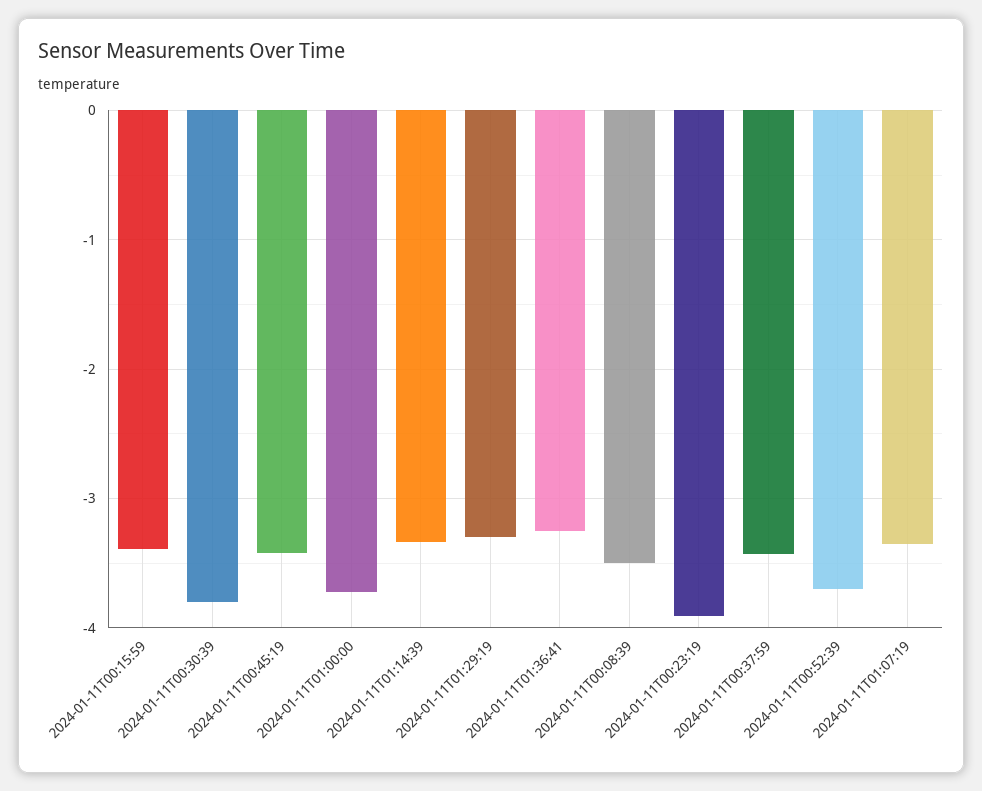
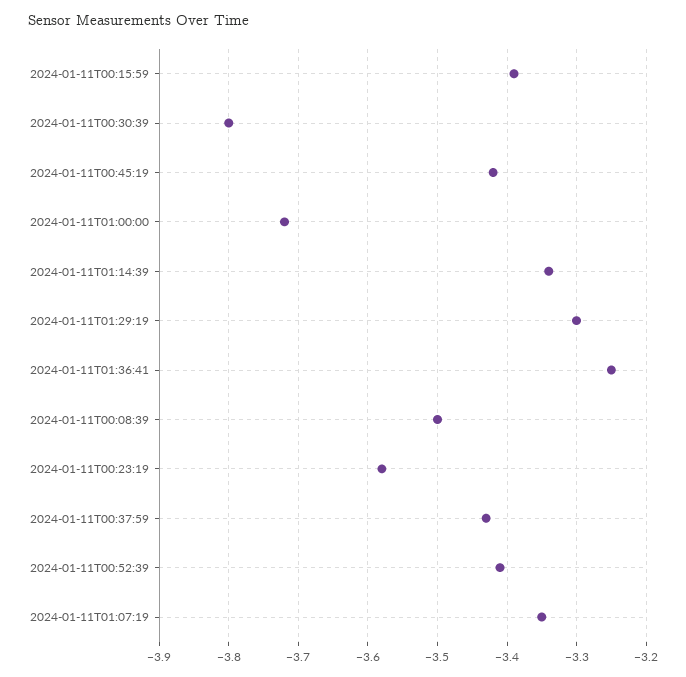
  {
    "2024-01-11T00:15:59": -3.39,
    "2024-01-11T00:30:39": -3.8,
    "2024-01-11T00:45:19": -3.42,
    "2024-01-11T01:00:00": -3.72,
    "2024-01-11T01:14:39": -3.34,
    "2024-01-11T01:29:19": -3.3,
    "2024-01-11T01:36:41": -3.25,
    "2024-01-11T00:08:39": -3.5,
-   "2024-01-11T00:23:19": -3.9,
+   "2024-01-11T00:23:19": -3.58,
    "2024-01-11T00:37:59": -3.43,
-   "2024-01-11T00:52:39": -3.7,
+   "2024-01-11T00:52:39": -3.41,
    "2024-01-11T01:07:19": -3.35
  }

